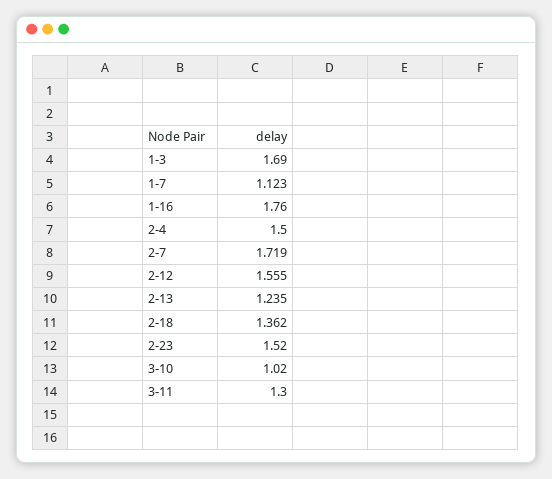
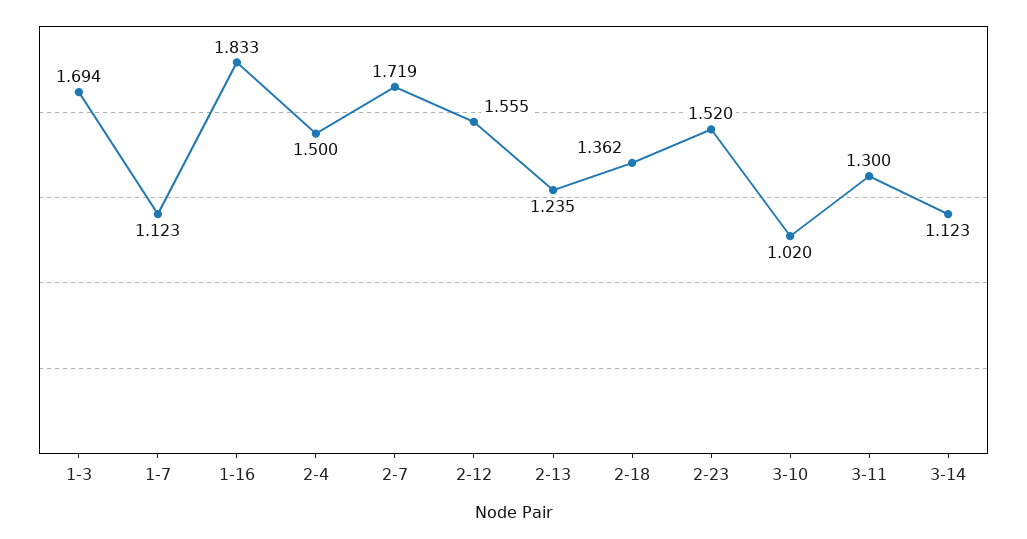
  {
-   "1-3": 1.69,
+   "1-3": 1.694,
    "1-7": 1.123,
-   "1-16": 1.76,
+   "1-16": 1.833,
    "2-4": 1.5,
    "2-7": 1.719,
    "2-12": 1.555,
    "2-13": 1.235,
    "2-18": 1.362,
    "2-23": 1.52,
    "3-10": 1.02,
-   "3-11": 1.3
+   "3-11": 1.3,
+   "3-14": 1.123
  }

